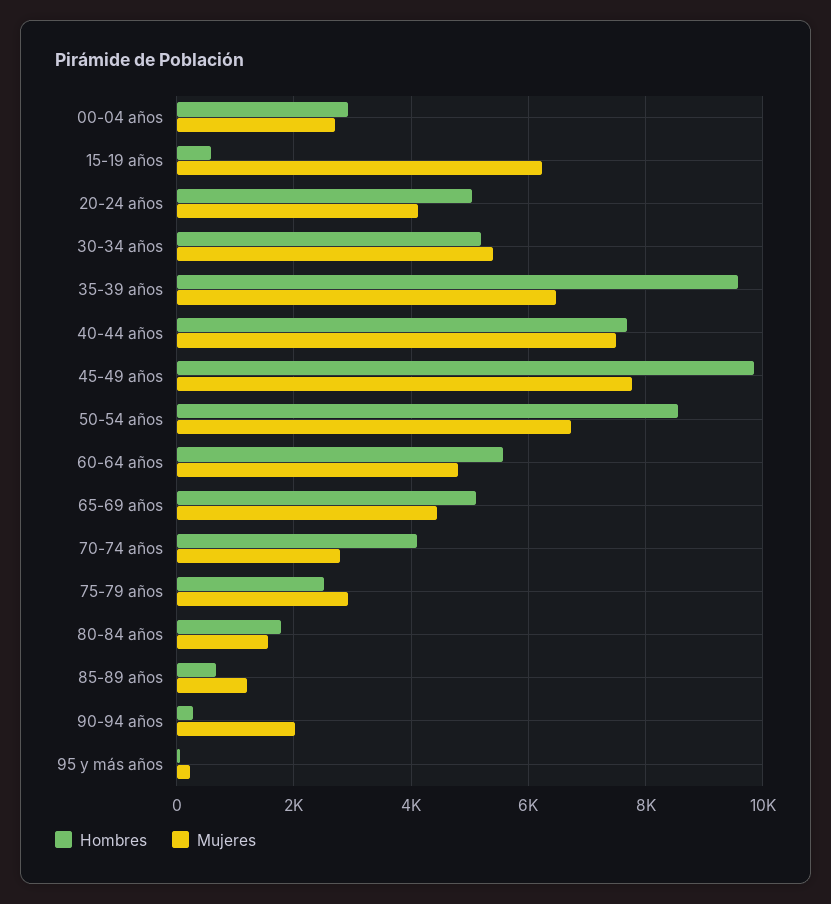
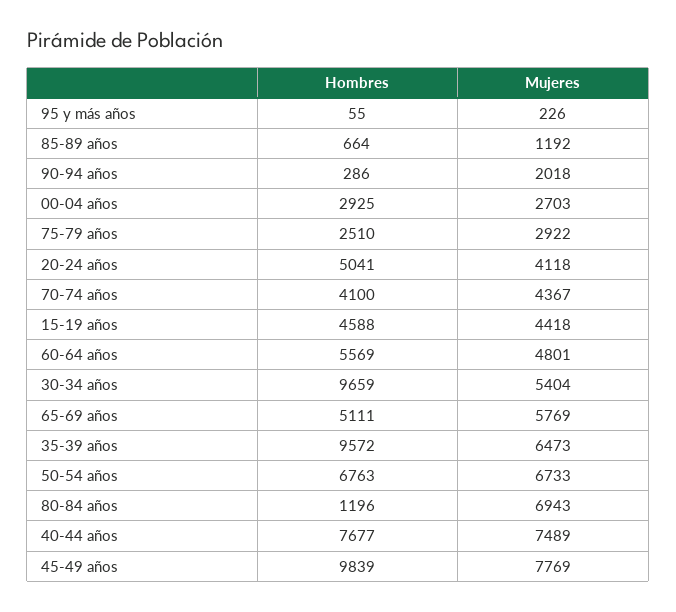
  {
    "Hombres": {
      "00-04 años": 2925,
-     "15-19 años": 600,
+     "15-19 años": 4588,
      "20-24 años": 5041,
-     "30-34 años": 5200,
+     "30-34 años": 9659,
      "35-39 años": 9572,
      "40-44 años": 7677,
      "45-49 años": 9839,
-     "50-54 años": 8600,
+     "50-54 años": 6763,
      "60-64 años": 5569,
      "65-69 años": 5111,
      "70-74 años": 4100,
      "75-79 años": 2510,
-     "80-84 años": 1800,
+     "80-84 años": 1196,
      "85-89 años": 664,
      "90-94 años": 286,
      "95 y más años": 55
    },
    "Mujeres": {
      "00-04 años": 2703,
-     "15-19 años": 6200,
+     "15-19 años": 4418,
      "20-24 años": 4118,
      "30-34 años": 5404,
      "35-39 años": 6473,
      "40-44 años": 7489,
      "45-49 años": 7769,
      "50-54 años": 6733,
      "60-64 años": 4801,
-     "65-69 años": 4400,
+     "65-69 años": 5769,
-     "70-74 años": 2800,
+     "70-74 años": 4367,
      "75-79 años": 2922,
-     "80-84 años": 1600,
+     "80-84 años": 6943,
      "85-89 años": 1192,
      "90-94 años": 2018,
      "95 y más años": 226
    }
  }

